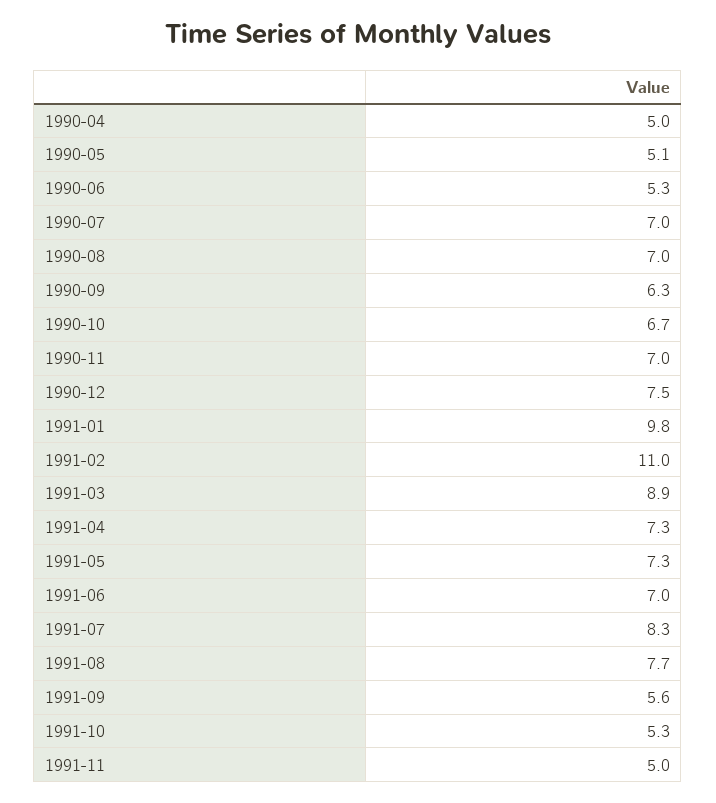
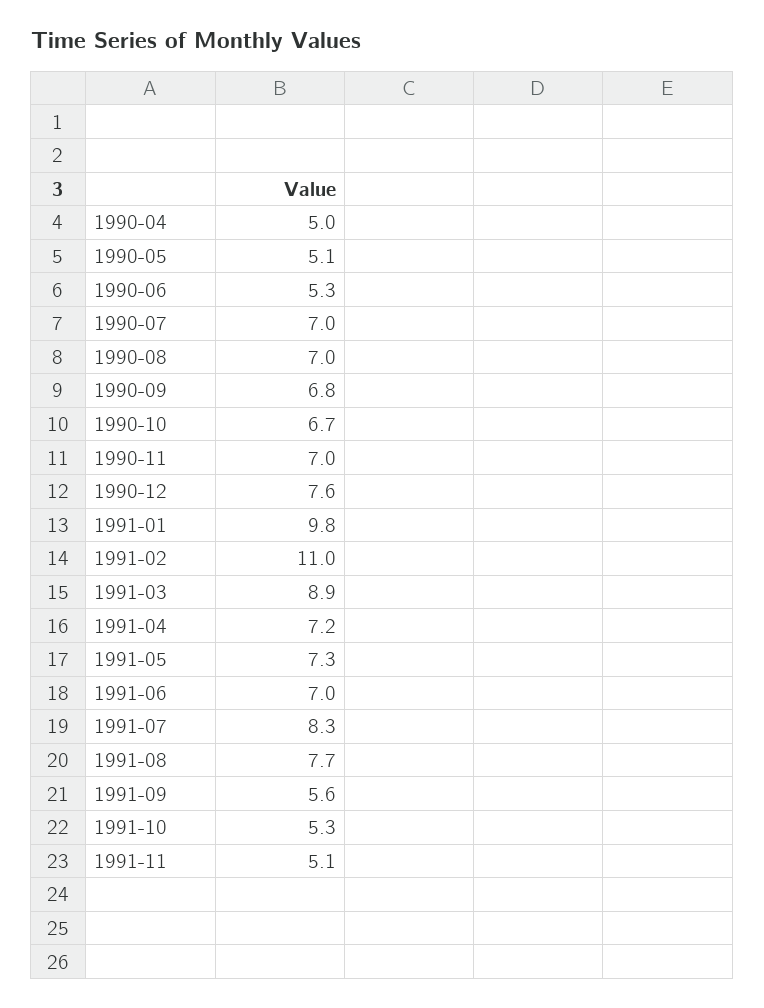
  {
    "1990-04": 5,
    "1990-05": 5.1,
    "1990-06": 5.3,
    "1990-07": 7,
    "1990-08": 7,
-   "1990-09": 6.3,
+   "1990-09": 6.8,
    "1990-10": 6.7,
    "1990-11": 7,
-   "1990-12": 7.5,
+   "1990-12": 7.6,
    "1991-01": 9.8,
    "1991-02": 11,
    "1991-03": 8.9,
-   "1991-04": 7.3,
+   "1991-04": 7.2,
    "1991-05": 7.3,
    "1991-06": 7,
    "1991-07": 8.3,
    "1991-08": 7.7,
    "1991-09": 5.6,
    "1991-10": 5.3,
-   "1991-11": 5
+   "1991-11": 5.1
  }

